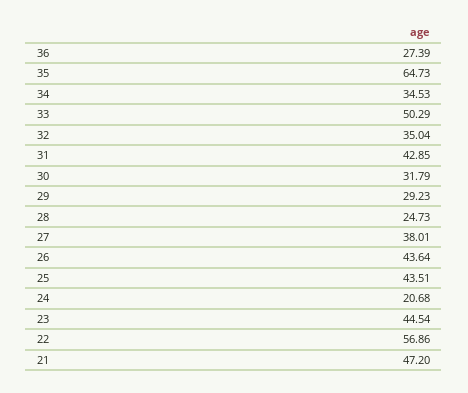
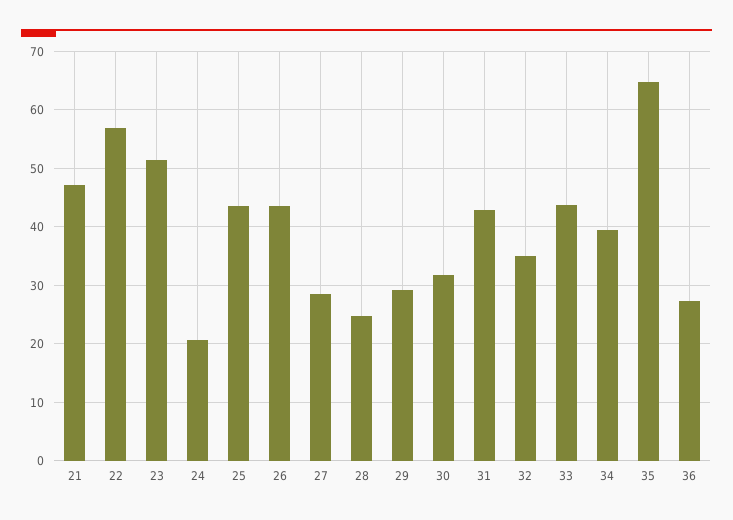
  {
    "36": 27.39,
    "35": 64.73,
-   "34": 34.53,
+   "34": 40,
-   "33": 50.29,
+   "33": 44,
    "32": 35.04,
    "31": 42.85,
    "30": 31.79,
    "29": 29.23,
    "28": 24.73,
-   "27": 38.01,
+   "27": 28,
    "26": 43.64,
    "25": 43.51,
    "24": 20.68,
-   "23": 44.54,
+   "23": 52,
    "22": 56.86,
    "21": 47.2
  }

